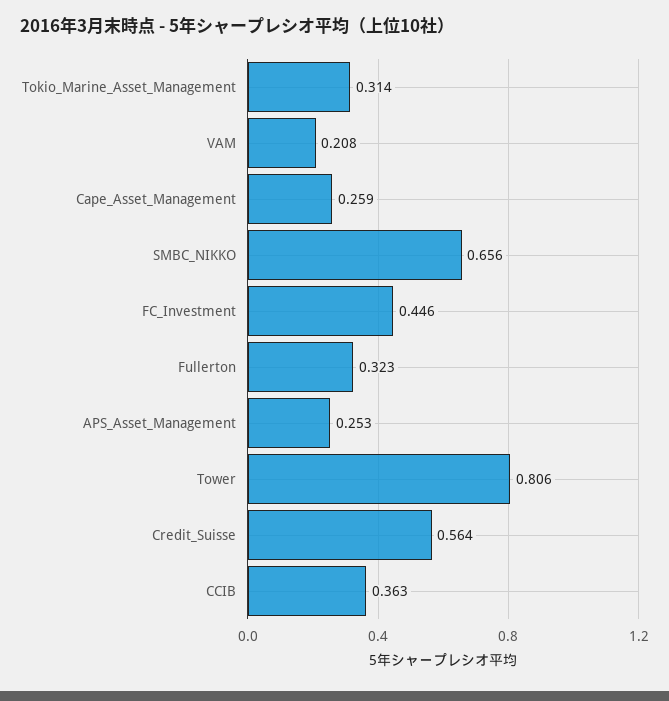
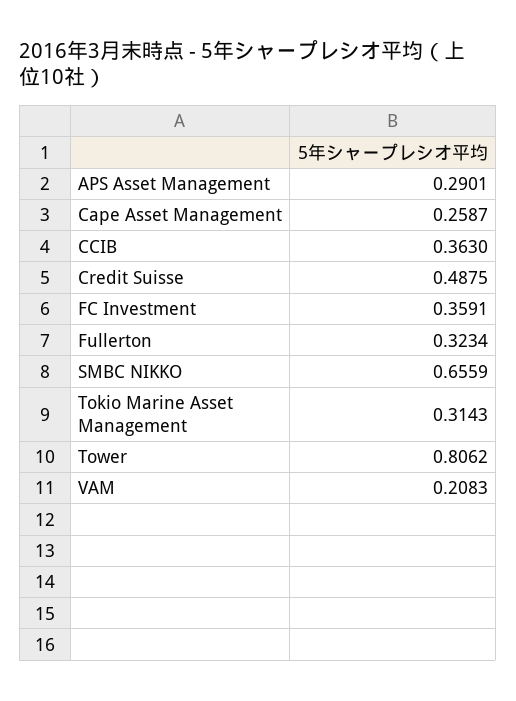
  {
    "Tokio_Marine_Asset_Management": 0.3143,
    "VAM": 0.2083,
    "Cape_Asset_Management": 0.2587,
    "SMBC_NIKKO": 0.6559,
-   "FC_Investment": 0.446,
+   "FC_Investment": 0.3591,
    "Fullerton": 0.3234,
-   "APS_Asset_Management": 0.253,
+   "APS_Asset_Management": 0.2901,
    "Tower": 0.8062,
-   "Credit_Suisse": 0.564,
+   "Credit_Suisse": 0.4875,
    "CCIB": 0.363
  }

